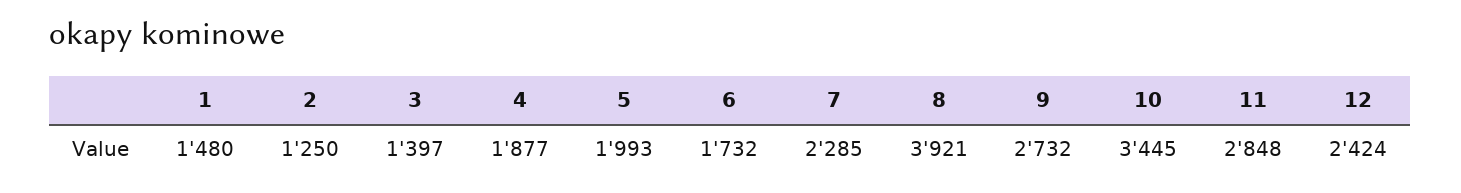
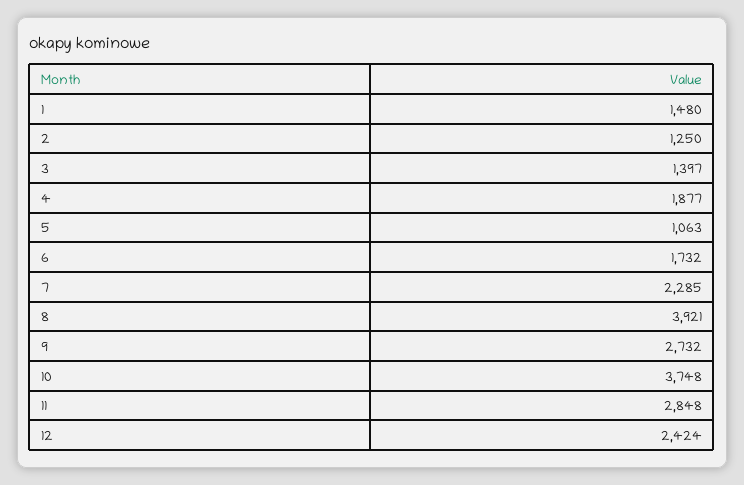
  {
    "1": 1480,
    "2": 1250,
    "3": 1397,
    "4": 1877,
-   "5": 1993,
+   "5": 1063,
    "6": 1732,
    "7": 2285,
    "8": 3921,
    "9": 2732,
-   "10": 3445,
+   "10": 3748,
    "11": 2848,
    "12": 2424
  }

